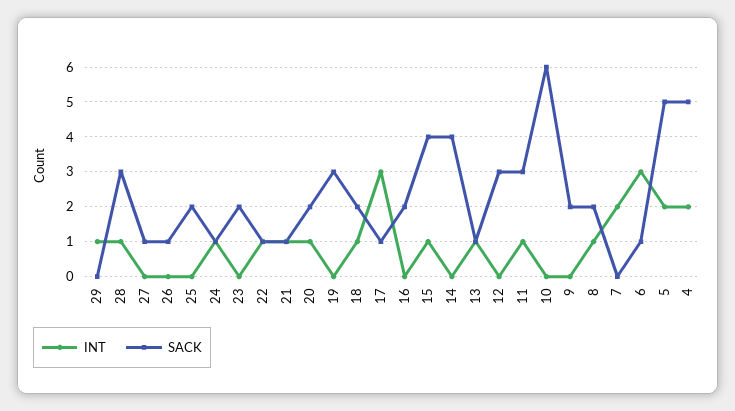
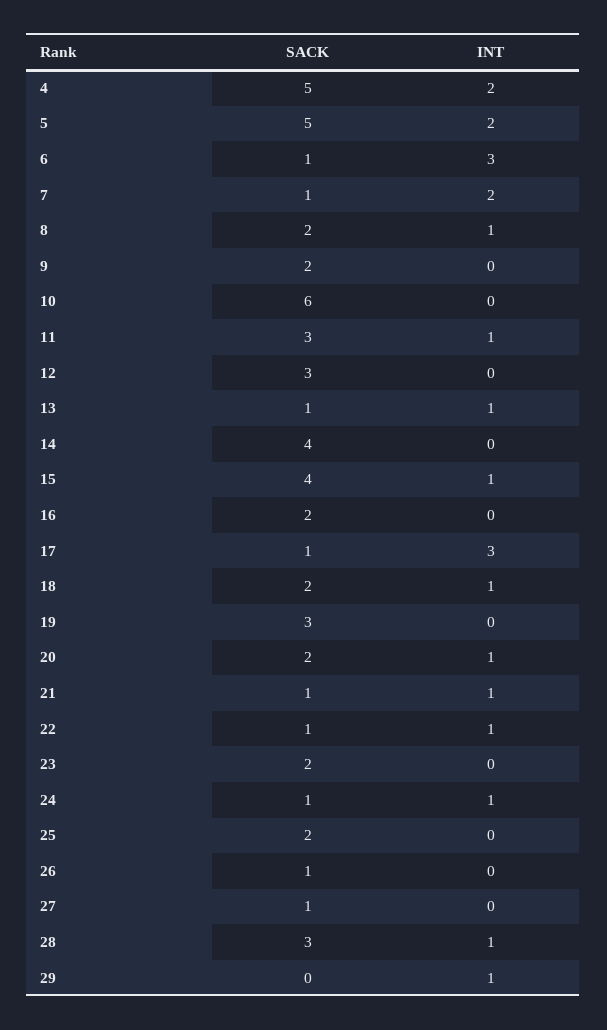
  {
    "INT": {
      "29": 1,
      "28": 1,
      "27": 0,
      "26": 0,
      "25": 0,
      "24": 1,
      "23": 0,
      "22": 1,
      "21": 1,
      "20": 1,
      "19": 0,
      "18": 1,
      "17": 3,
      "16": 0,
      "15": 1,
      "14": 0,
      "13": 1,
      "12": 0,
      "11": 1,
      "10": 0,
      "9": 0,
      "8": 1,
      "7": 2,
      "6": 3,
      "5": 2,
      "4": 2
    },
    "SACK": {
      "29": 0,
      "28": 3,
      "27": 1,
      "26": 1,
      "25": 2,
      "24": 1,
      "23": 2,
      "22": 1,
      "21": 1,
      "20": 2,
      "19": 3,
      "18": 2,
      "17": 1,
      "16": 2,
      "15": 4,
      "14": 4,
      "13": 1,
      "12": 3,
      "11": 3,
      "10": 6,
      "9": 2,
      "8": 2,
-     "7": 0,
+     "7": 1,
      "6": 1,
      "5": 5,
      "4": 5
    }
  }

